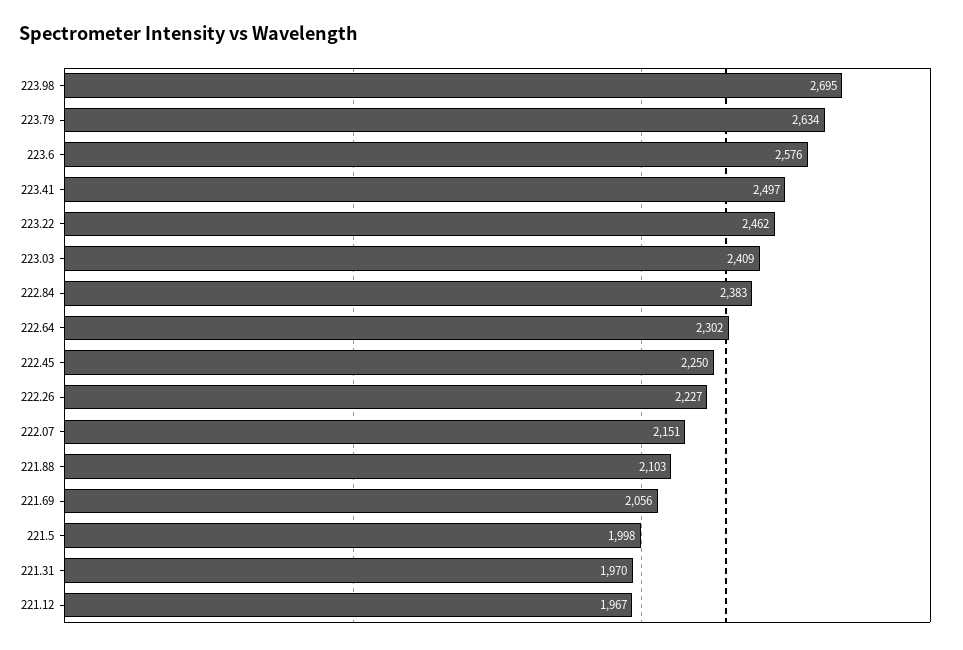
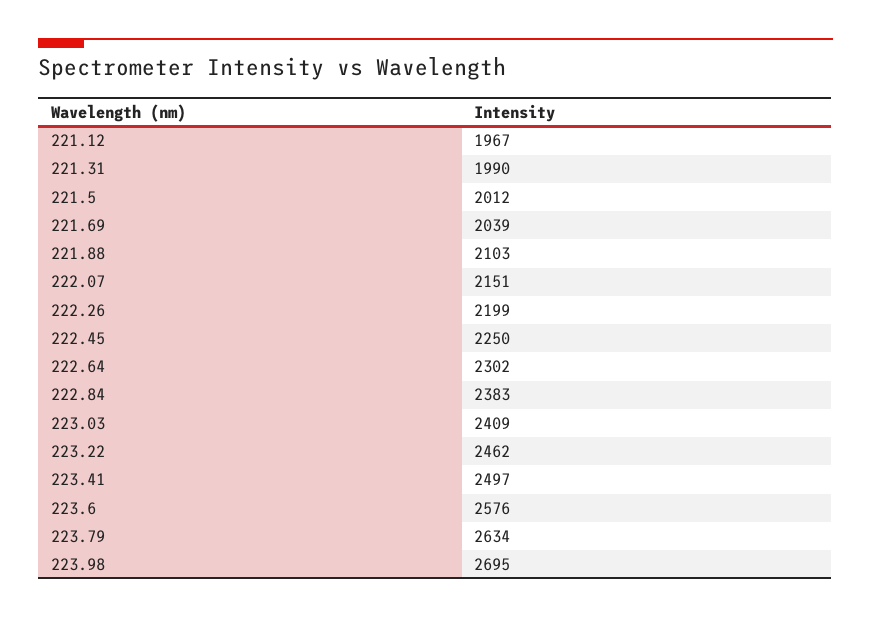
  {
    "223.98": 2695,
    "223.79": 2634,
    "223.6": 2576,
    "223.41": 2497,
    "223.22": 2462,
    "223.03": 2409,
    "222.84": 2383,
    "222.64": 2302,
    "222.45": 2250,
-   "222.26": 2227,
+   "222.26": 2199,
    "222.07": 2151,
    "221.88": 2103,
-   "221.69": 2056,
+   "221.69": 2039,
-   "221.5": 1998,
+   "221.5": 2012,
-   "221.31": 1970,
+   "221.31": 1990,
    "221.12": 1967
  }

